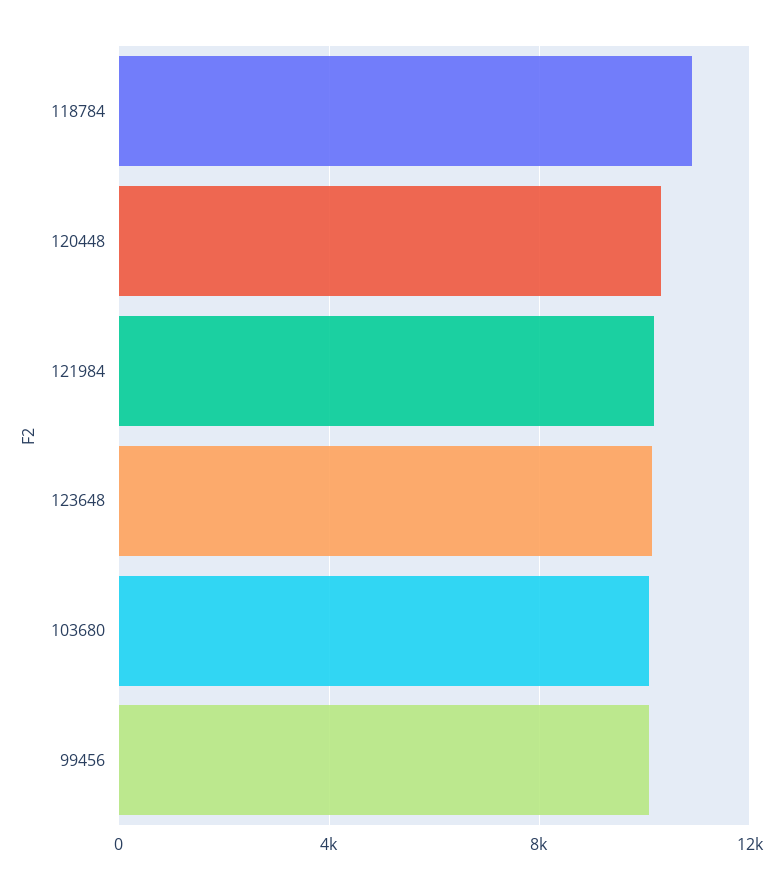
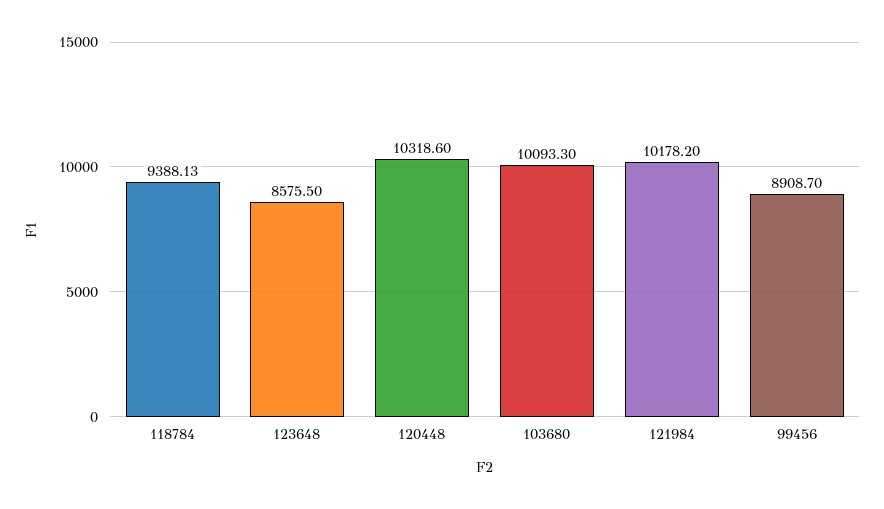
  {
-   "118784": 11000,
+   "118784": 9388.13,
    "120448": 10318.6,
    "121984": 10178.2,
-   "123648": 10000,
+   "123648": 8575.5,
    "103680": 10093.3,
-   "99456": 10000
+   "99456": 8908.7
  }

